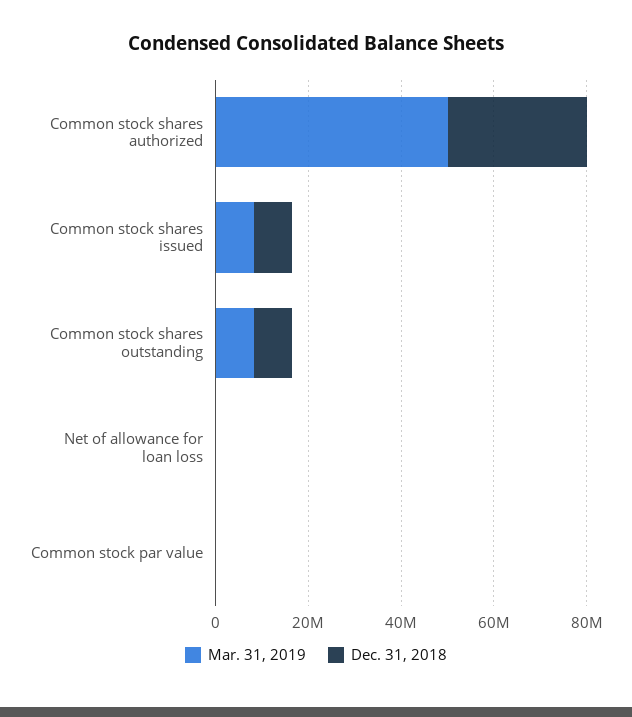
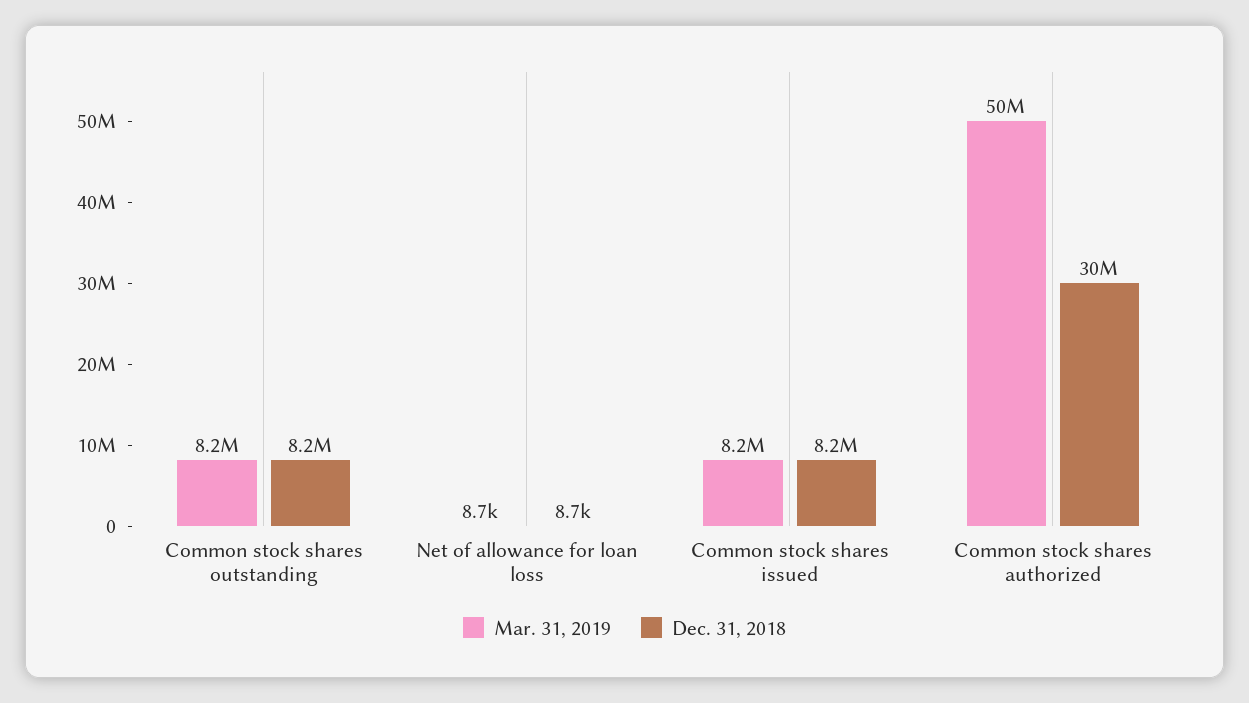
  {
    "Mar. 31, 2019": {
      "Common stock shares authorized": 50000000,
      "Common stock shares issued": 8200000,
      "Common stock shares outstanding": 8200000,
-     "Net of allowance for loan loss": 8700,
+     "Net of allowance for loan loss": 8700
-     "Common stock par value": 0
    },
    "Dec. 31, 2018": {
      "Common stock shares authorized": 30000000,
      "Common stock shares issued": 8200000,
      "Common stock shares outstanding": 8200000,
-     "Net of allowance for loan loss": 8700,
+     "Net of allowance for loan loss": 8700
-     "Common stock par value": 0
    }
  }

